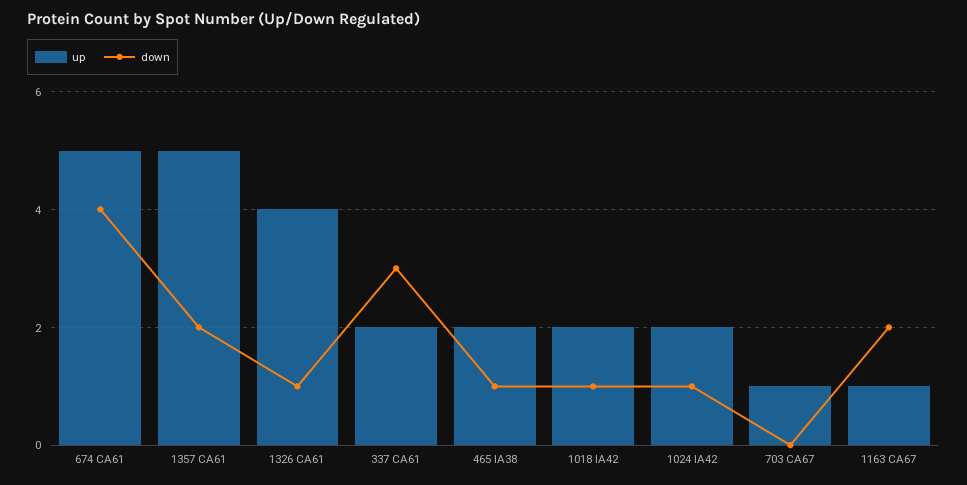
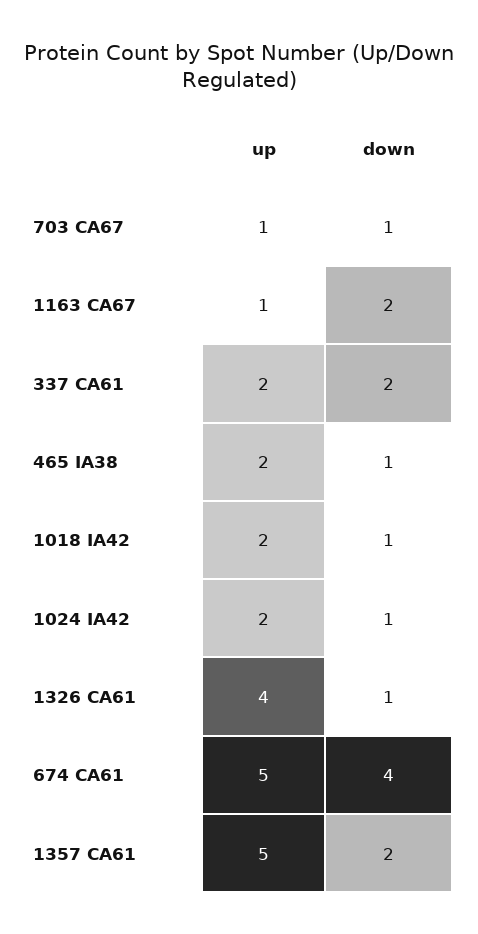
  {
    "up": {
      "674 CA61": 5,
      "1357 CA61": 5,
      "1326 CA61": 4,
      "337 CA61": 2,
      "465 IA38": 2,
      "1018 IA42": 2,
      "1024 IA42": 2,
      "703 CA67": 1,
      "1163 CA67": 1
    },
    "down": {
      "674 CA61": 4,
      "1357 CA61": 2,
      "1326 CA61": 1,
-     "337 CA61": 3,
+     "337 CA61": 2,
      "465 IA38": 1,
      "1018 IA42": 1,
      "1024 IA42": 1,
-     "703 CA67": 0,
+     "703 CA67": 1,
      "1163 CA67": 2
    }
  }

